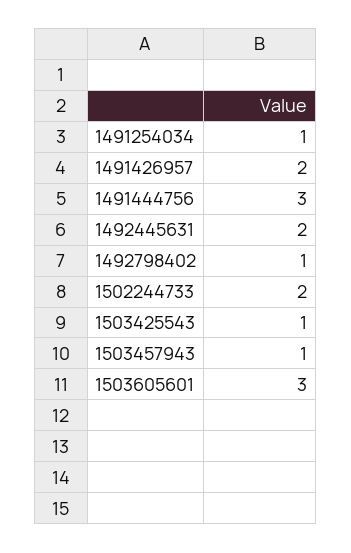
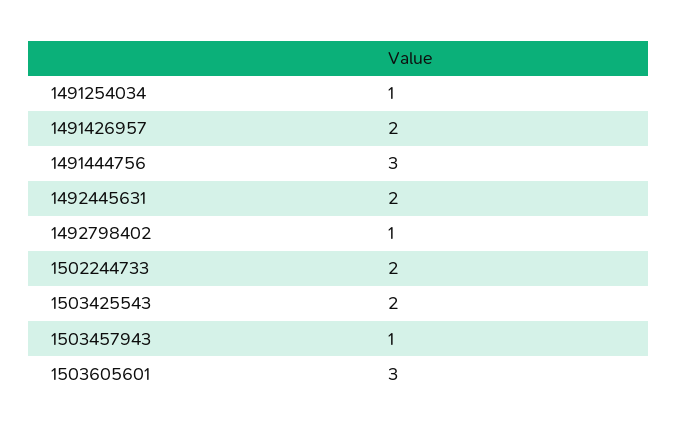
  {
    "1491254034": 1,
    "1491426957": 2,
    "1491444756": 3,
    "1492445631": 2,
    "1492798402": 1,
    "1502244733": 2,
-   "1503425543": 1,
+   "1503425543": 2,
    "1503457943": 1,
    "1503605601": 3
  }

